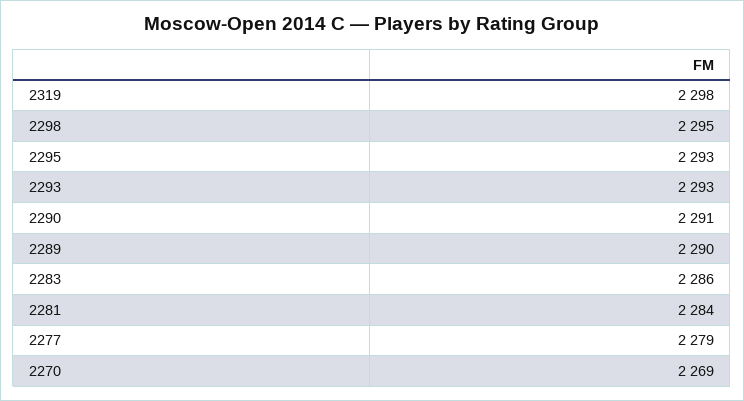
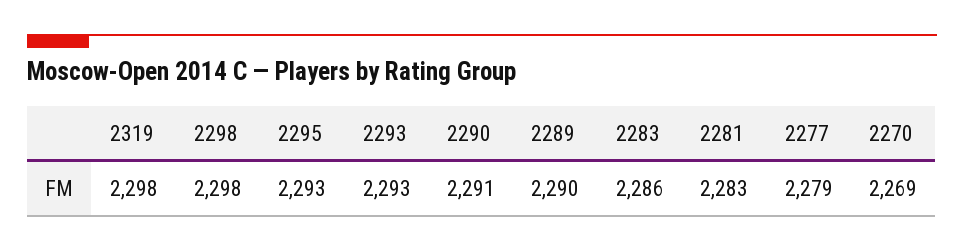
  {
    "2319": 2298,
-   "2298": 2295,
+   "2298": 2298,
    "2295": 2293,
    "2293": 2293,
    "2290": 2291,
    "2289": 2290,
    "2283": 2286,
-   "2281": 2284,
+   "2281": 2283,
    "2277": 2279,
    "2270": 2269
  }

